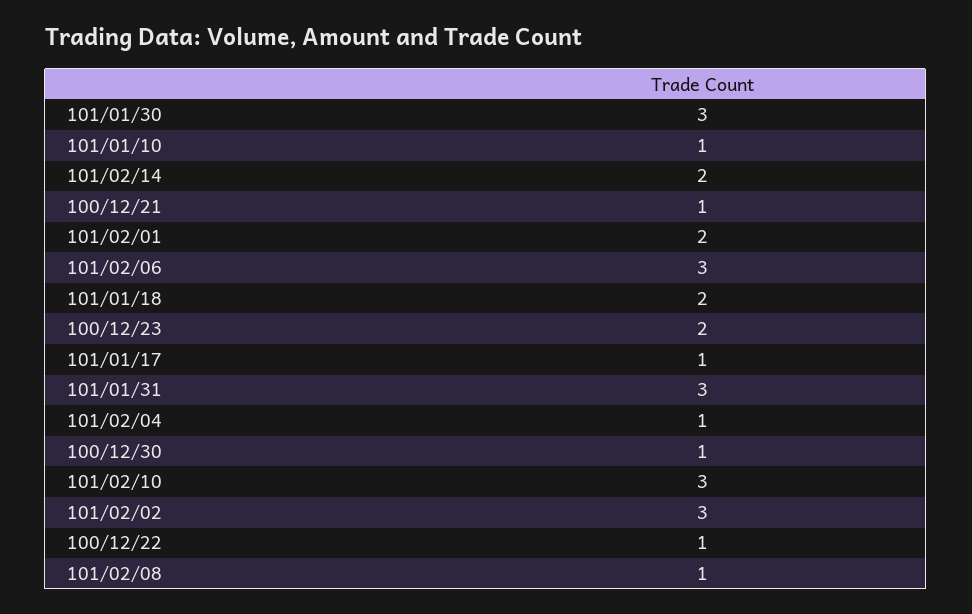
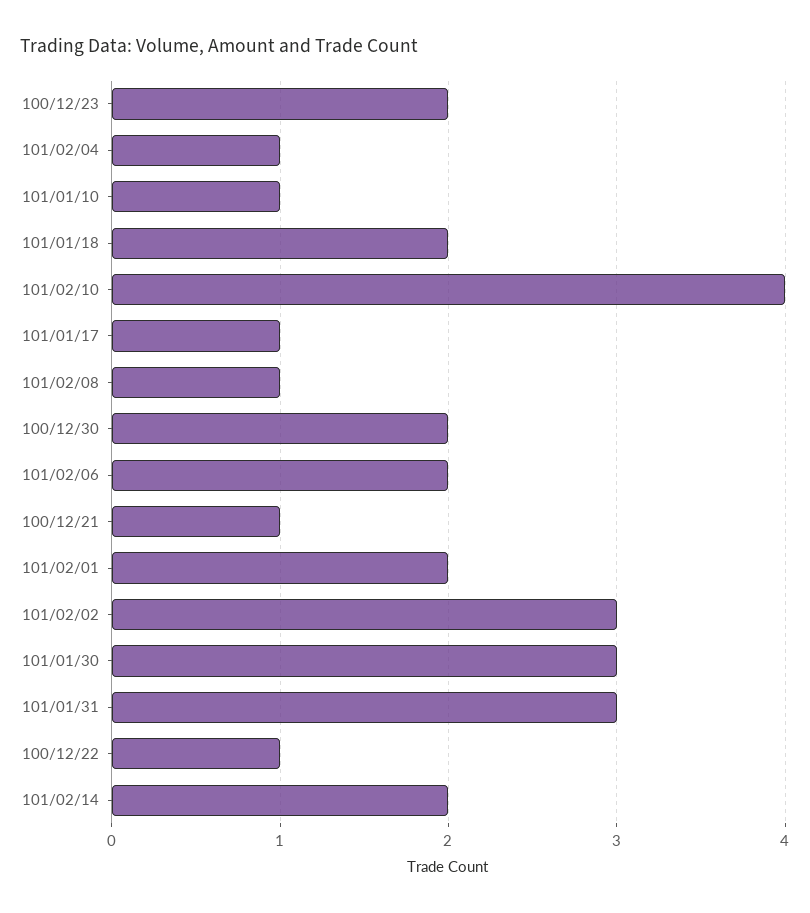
  {
    "101/01/30": 3,
    "101/01/10": 1,
    "101/02/14": 2,
    "100/12/21": 1,
    "101/02/01": 2,
-   "101/02/06": 3,
+   "101/02/06": 2,
    "101/01/18": 2,
    "100/12/23": 2,
    "101/01/17": 1,
    "101/01/31": 3,
    "101/02/04": 1,
-   "100/12/30": 1,
+   "100/12/30": 2,
-   "101/02/10": 3,
+   "101/02/10": 4,
    "101/02/02": 3,
    "100/12/22": 1,
    "101/02/08": 1
  }

